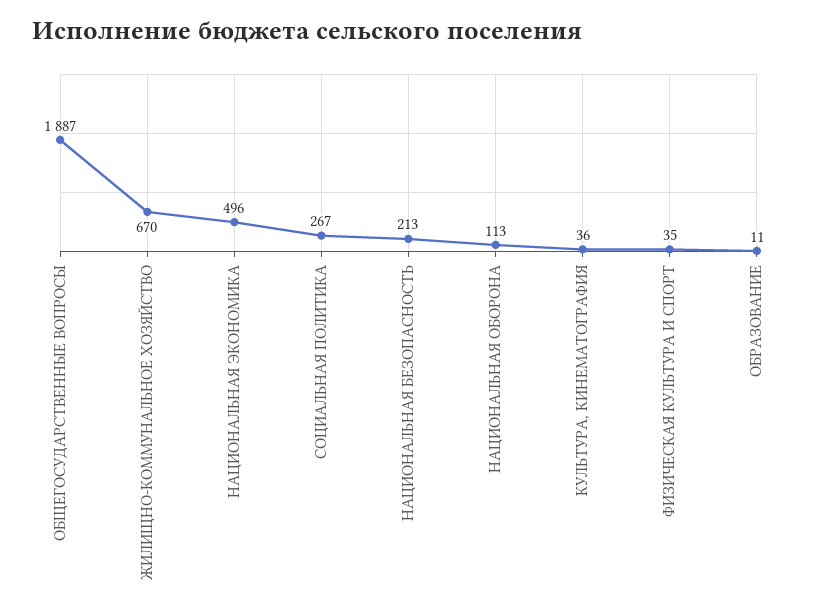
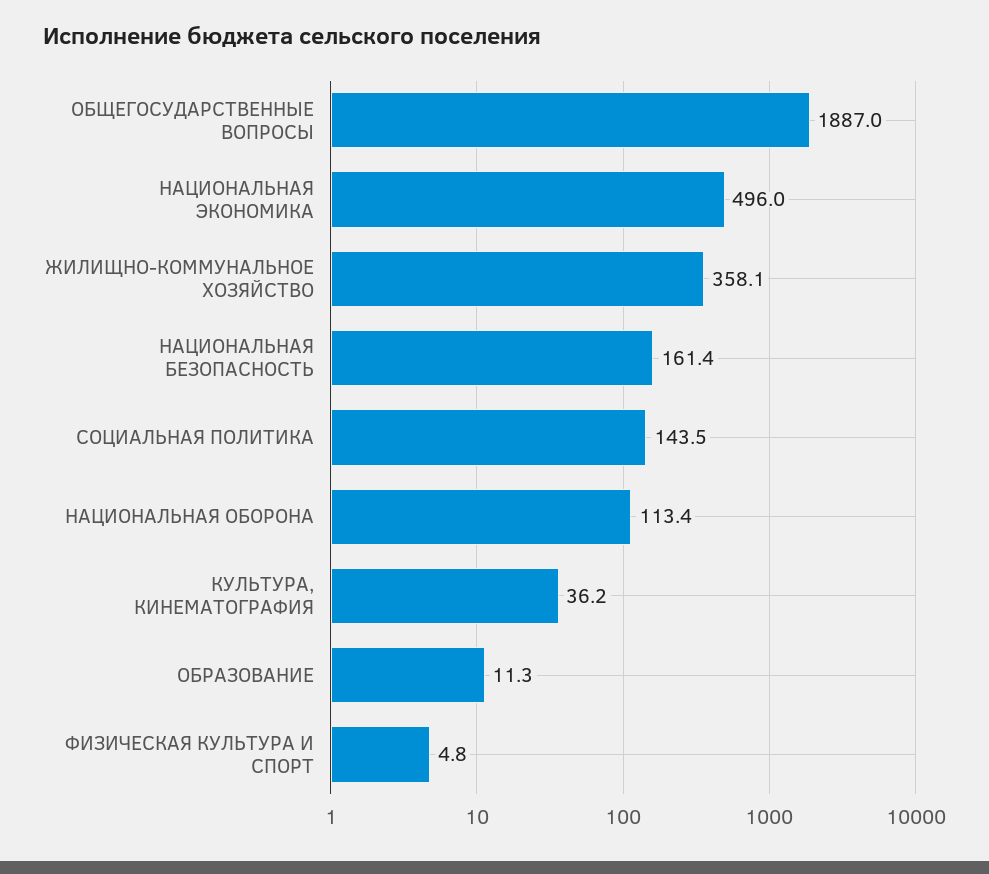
  {
    "ОБЩЕГОСУДАРСТВЕННЫЕ ВОПРОСЫ": 1887,
-   "ЖИЛИЩНО-КОММУНАЛЬНОЕ ХОЗЯЙСТВО": 670,
+   "ЖИЛИЩНО-КОММУНАЛЬНОЕ ХОЗЯЙСТВО": 358.1,
    "НАЦИОНАЛЬНАЯ ЭКОНОМИКА": 496,
-   "СОЦИАЛЬНАЯ ПОЛИТИКА": 267,
+   "СОЦИАЛЬНАЯ ПОЛИТИКА": 143.5,
-   "НАЦИОНАЛЬНАЯ БЕЗОПАСНОСТЬ": 213,
+   "НАЦИОНАЛЬНАЯ БЕЗОПАСНОСТЬ": 161.4,
    "НАЦИОНАЛЬНАЯ ОБОРОНА": 113.4,
    "КУЛЬТУРА, КИНЕМАТОГРАФИЯ": 36.2,
-   "ФИЗИЧЕСКАЯ КУЛЬТУРА И СПОРТ": 35,
+   "ФИЗИЧЕСКАЯ КУЛЬТУРА И СПОРТ": 4.8,
    "ОБРАЗОВАНИЕ": 11.3
  }

